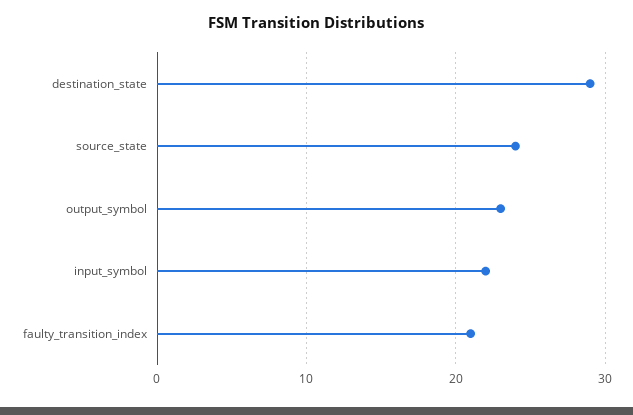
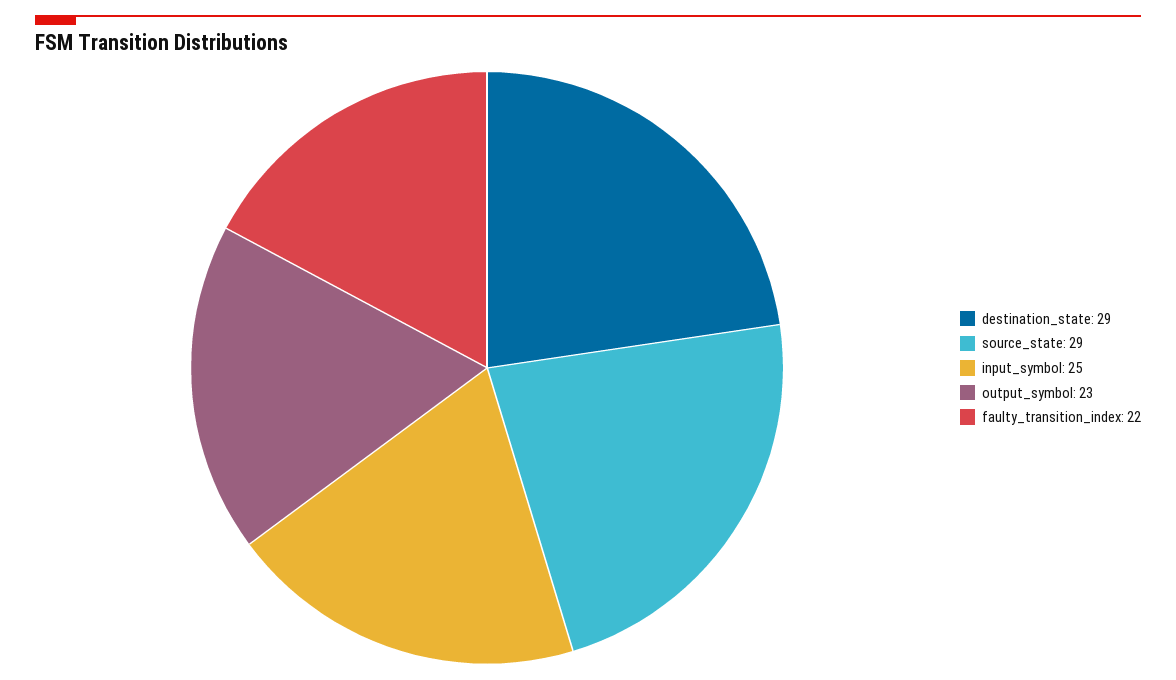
  {
    "destination_state": 29,
-   "source_state": 24,
+   "source_state": 29,
    "output_symbol": 23,
-   "input_symbol": 22,
+   "input_symbol": 25,
-   "faulty_transition_index": 21
+   "faulty_transition_index": 22
  }

